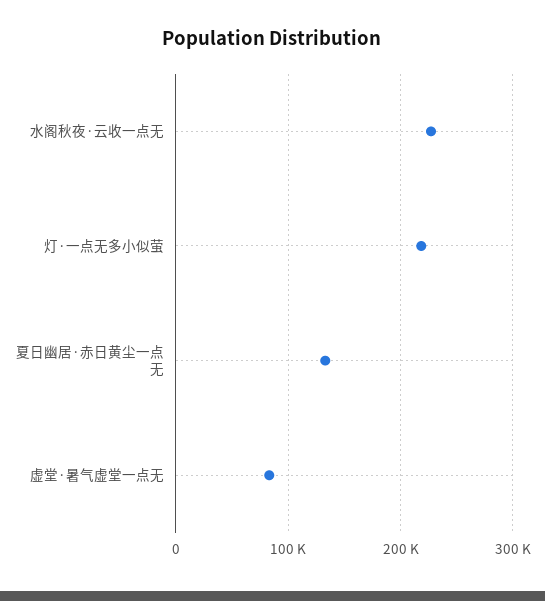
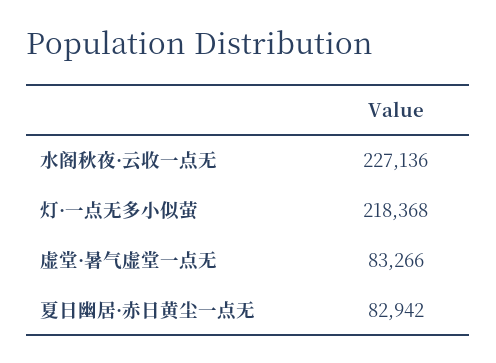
  {
    "水阁秋夜·云收一点无": 227136,
    "灯·一点无多小似萤": 218368,
-   "夏日幽居·赤日黄尘一点无": 130000,
+   "夏日幽居·赤日黄尘一点无": 82942,
    "虚堂·暑气虚堂一点无": 83266
  }

